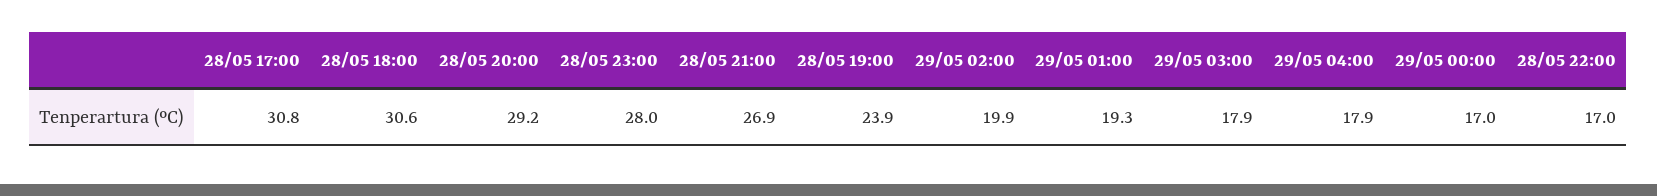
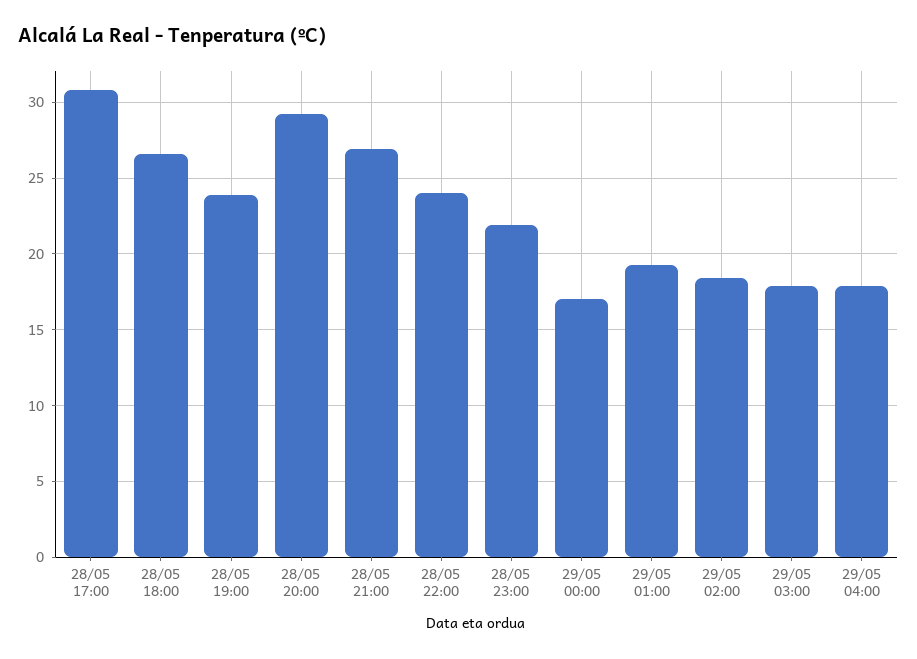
  {
    "28/05 17:00": 30.8,
-   "28/05 18:00": 30.6,
+   "28/05 18:00": 26.5,
    "28/05 20:00": 29.2,
-   "28/05 23:00": 28,
+   "28/05 23:00": 22,
    "28/05 21:00": 26.9,
    "28/05 19:00": 23.9,
-   "29/05 02:00": 19.9,
+   "29/05 02:00": 18.5,
    "29/05 01:00": 19.3,
    "29/05 03:00": 17.9,
    "29/05 04:00": 17.9,
    "29/05 00:00": 17,
-   "28/05 22:00": 17
+   "28/05 22:00": 24
  }

